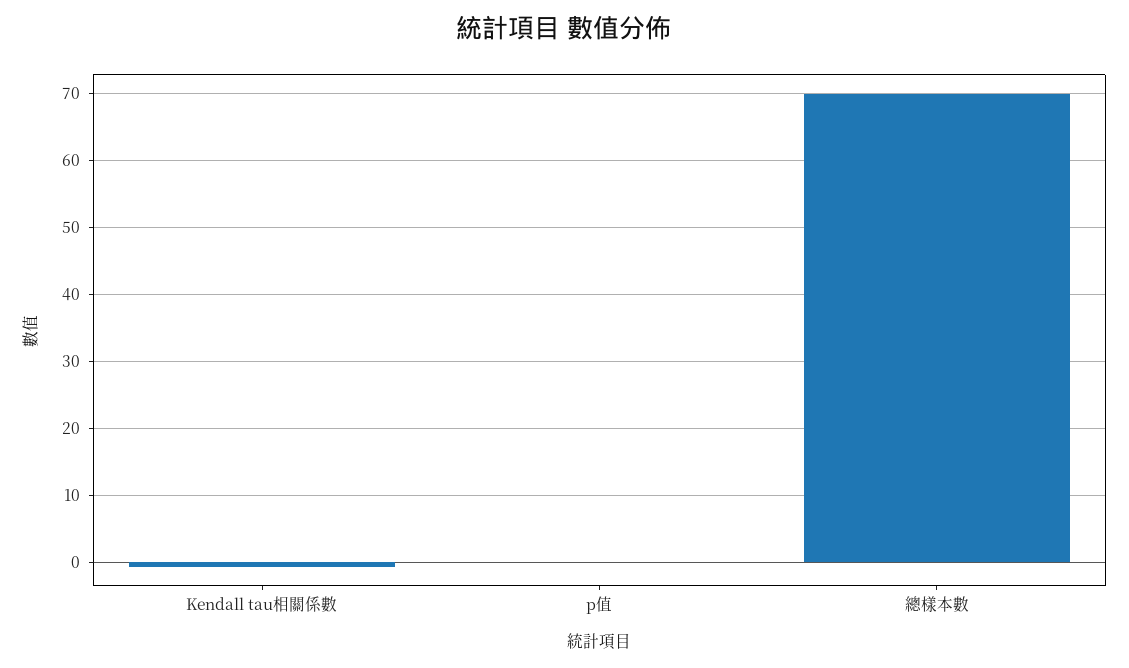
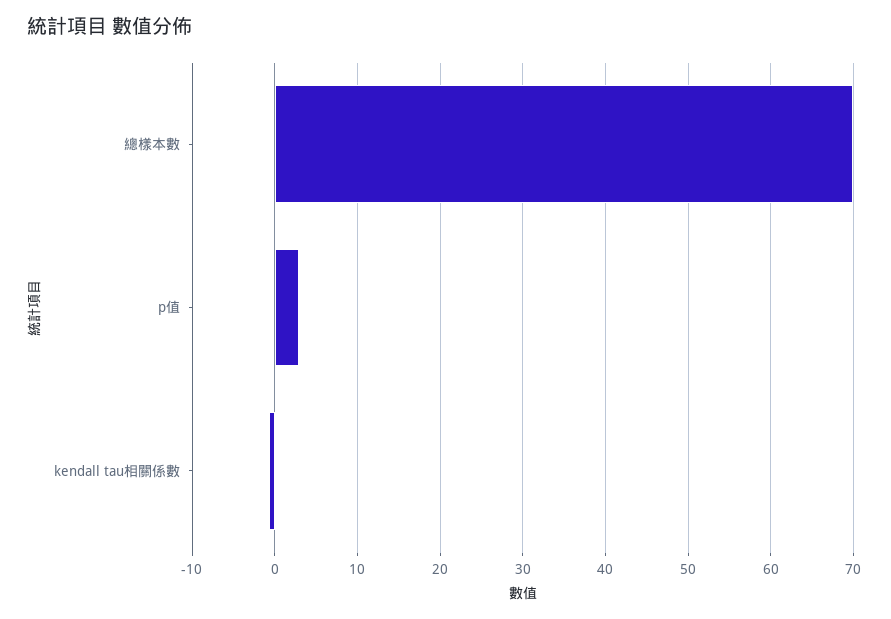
  {
    "Kendall tau相關係數": -1,
-   "p值": 0,
+   "p值": 3,
    "總樣本數": 70
  }

